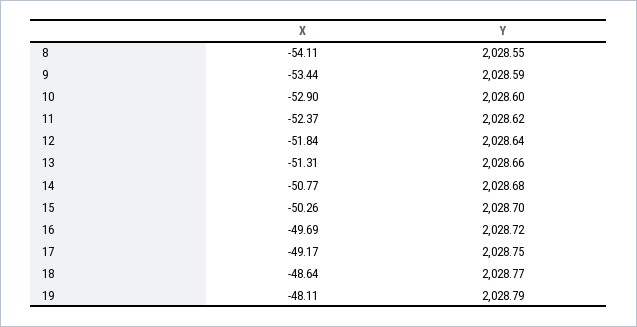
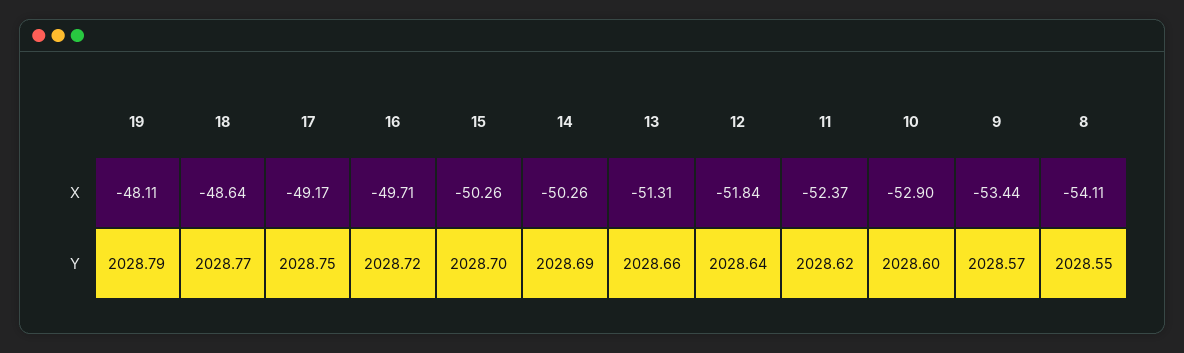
  {
    "X": {
      "8": -54.11,
      "9": -53.44,
      "10": -52.9,
      "11": -52.37,
      "12": -51.84,
      "13": -51.31,
-     "14": -50.77,
+     "14": -50.26,
      "15": -50.26,
-     "16": -49.69,
+     "16": -49.71,
      "17": -49.17,
      "18": -48.64,
      "19": -48.11
    },
    "Y": {
      "8": 2028.55,
-     "9": 2028.59,
+     "9": 2028.57,
      "10": 2028.6,
      "11": 2028.62,
      "12": 2028.64,
      "13": 2028.66,
-     "14": 2028.68,
+     "14": 2028.69,
      "15": 2028.7,
      "16": 2028.72,
      "17": 2028.75,
      "18": 2028.77,
      "19": 2028.79
    }
  }

